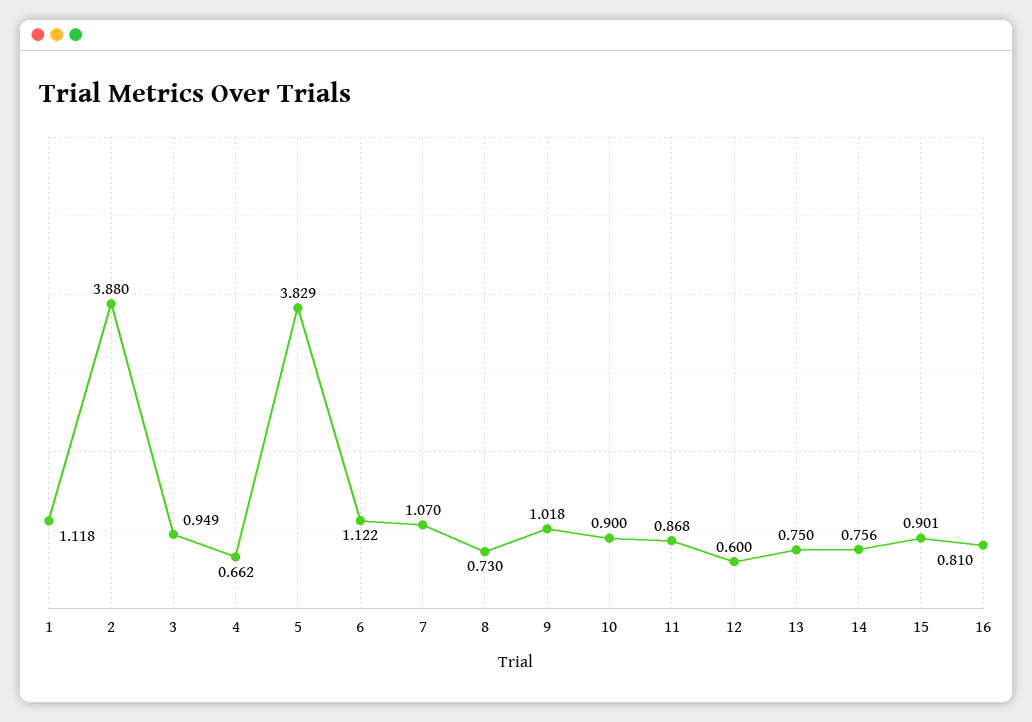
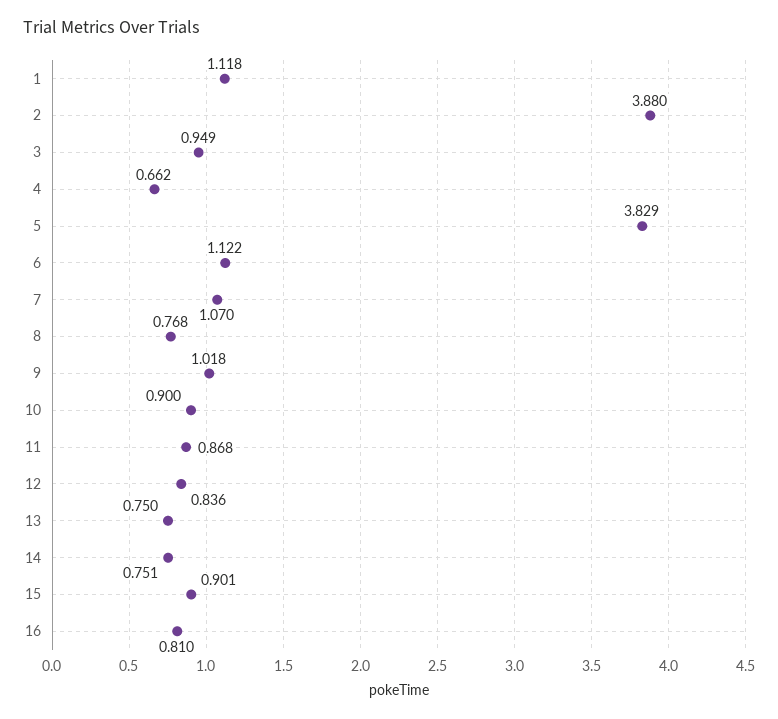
  {
    "1": 1.118,
    "2": 3.88,
    "3": 0.949,
    "4": 0.662,
    "5": 3.829,
    "6": 1.122,
    "7": 1.07,
-   "8": 0.73,
+   "8": 0.768,
    "9": 1.018,
    "10": 0.9,
    "11": 0.868,
-   "12": 0.6,
+   "12": 0.836,
    "13": 0.75,
-   "14": 0.756,
+   "14": 0.751,
    "15": 0.901,
    "16": 0.81
  }

